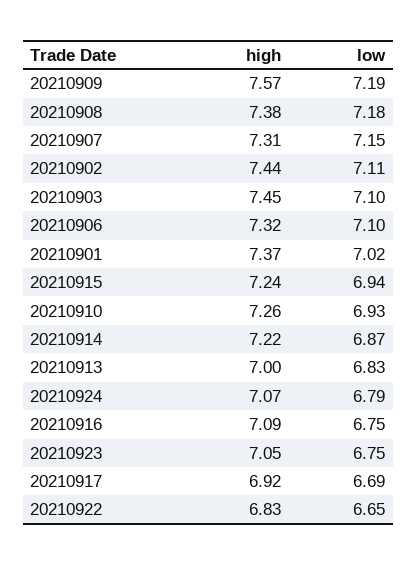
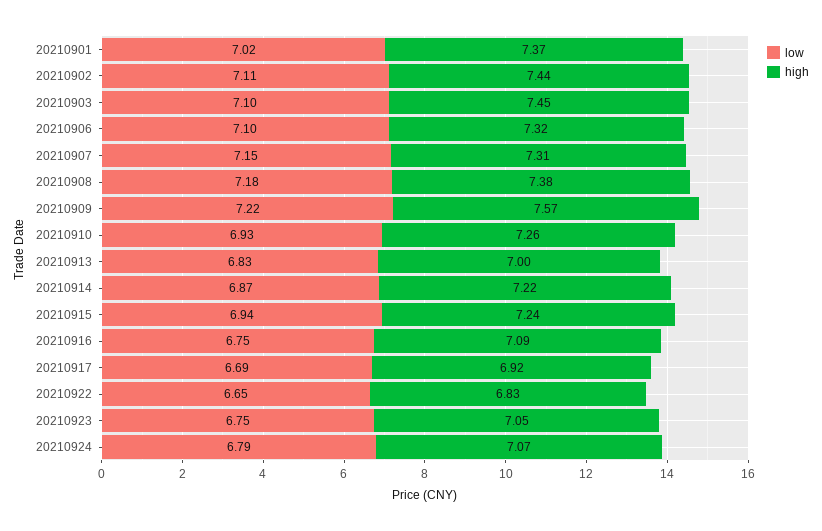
  {
    "high": {
      "20210909": 7.57,
      "20210908": 7.38,
      "20210907": 7.31,
      "20210902": 7.44,
      "20210903": 7.45,
      "20210906": 7.32,
      "20210901": 7.37,
      "20210915": 7.24,
      "20210910": 7.26,
      "20210914": 7.22,
      "20210913": 7,
      "20210924": 7.07,
      "20210916": 7.09,
      "20210923": 7.05,
      "20210917": 6.92,
      "20210922": 6.83
    },
    "low": {
-     "20210909": 7.19,
+     "20210909": 7.22,
      "20210908": 7.18,
      "20210907": 7.15,
      "20210902": 7.11,
      "20210903": 7.1,
      "20210906": 7.1,
      "20210901": 7.02,
      "20210915": 6.94,
      "20210910": 6.93,
      "20210914": 6.87,
      "20210913": 6.83,
      "20210924": 6.79,
      "20210916": 6.75,
      "20210923": 6.75,
      "20210917": 6.69,
      "20210922": 6.65
    }
  }

